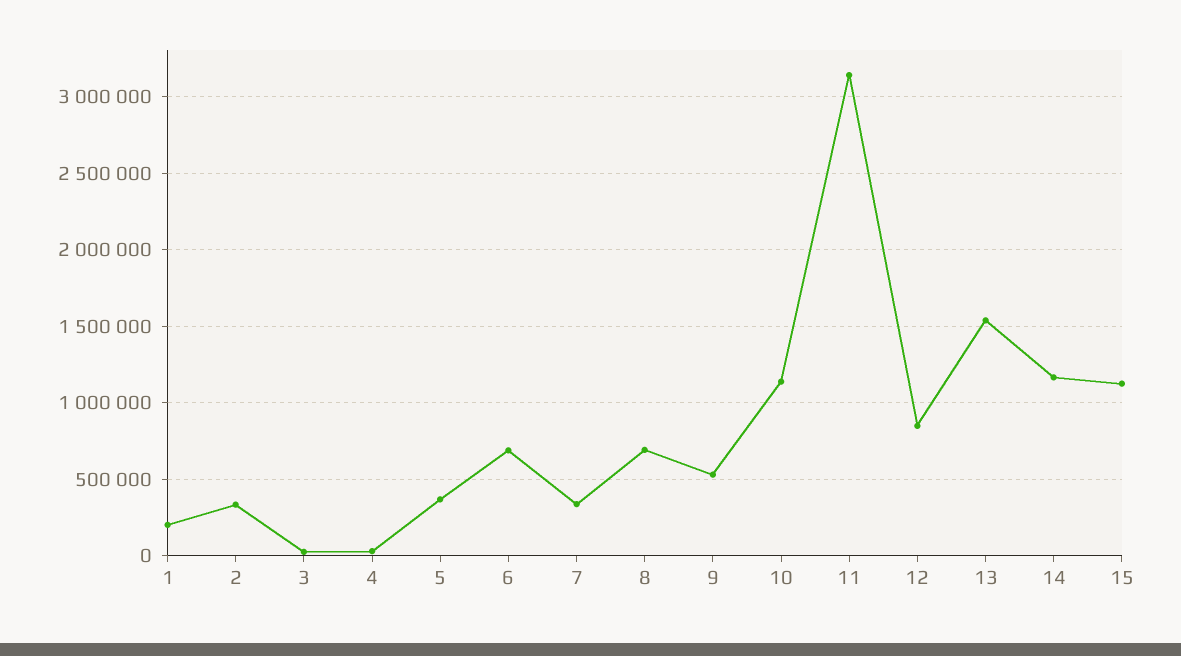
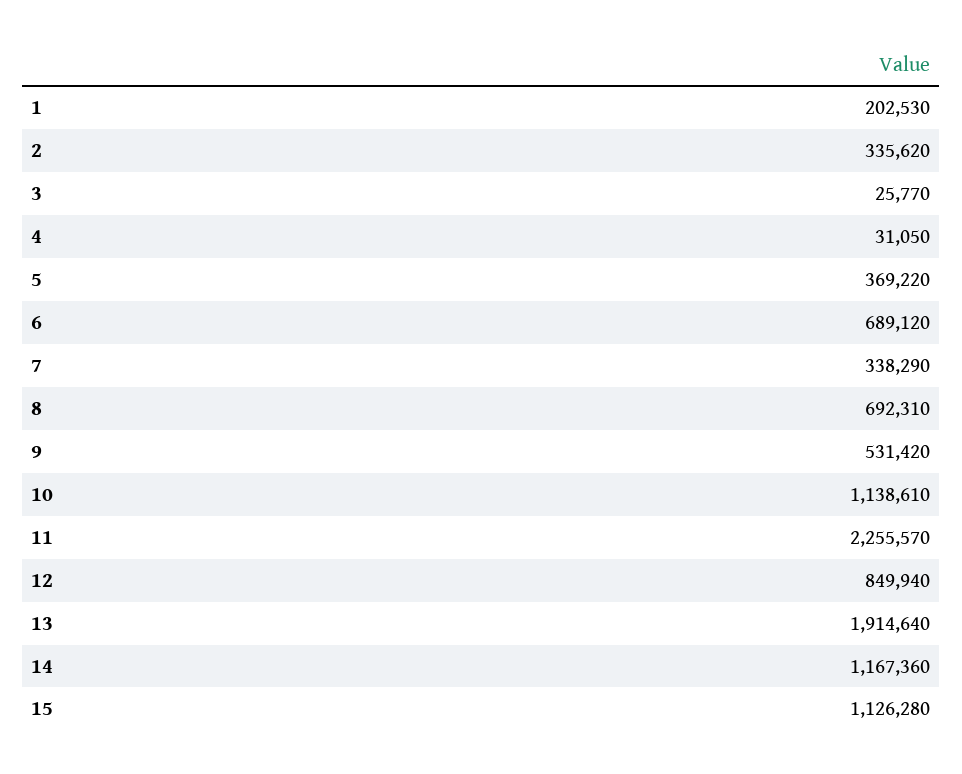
  {
    "1": 202530,
    "2": 335620,
    "3": 25770,
    "4": 31050,
    "5": 369220,
    "6": 689120,
    "7": 338290,
    "8": 692310,
    "9": 531420,
    "10": 1138610,
-   "11": 3150000,
+   "11": 2255570,
    "12": 849940,
-   "13": 1550000,
+   "13": 1914640,
    "14": 1167360,
    "15": 1126280
  }

